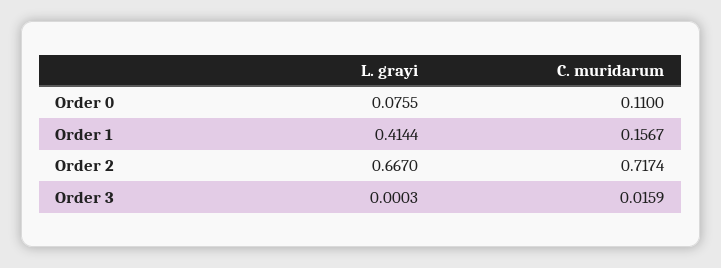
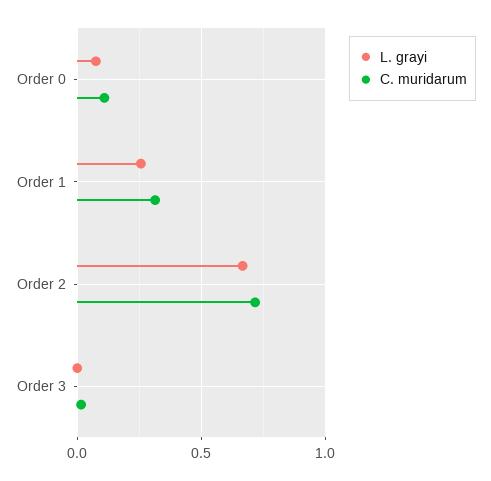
  {
    "L. grayi": {
      "Order 0": 0.0755,
-     "Order 1": 0.4144,
+     "Order 1": 0.25,
      "Order 2": 0.667,
      "Order 3": 0.0003
    },
    "C. muridarum": {
      "Order 0": 0.11,
-     "Order 1": 0.1567,
+     "Order 1": 0.3,
      "Order 2": 0.7174,
      "Order 3": 0.0159
    }
  }

